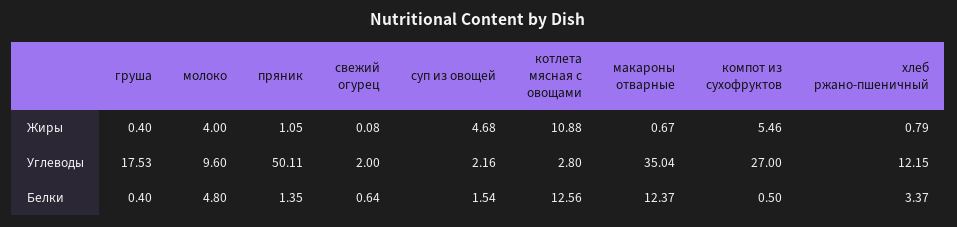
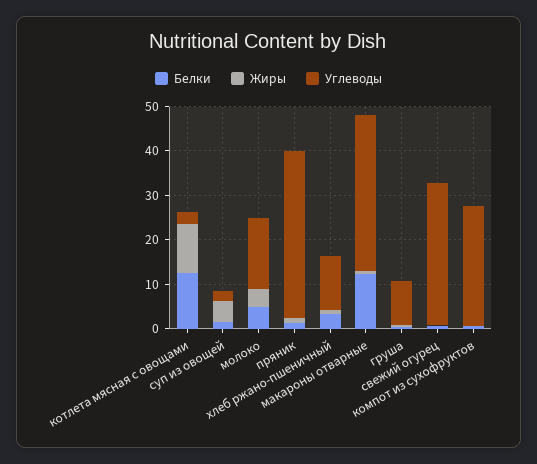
  {
    "Жиры": {
      "груша": 0.4,
      "молоко": 4,
      "пряник": 1.05,
      "свежий огурец": 0.08,
      "суп из овощей": 4.68,
      "котлета мясная с овощами": 10.88,
      "макароны отварные": 0.67,
-     "компот из сухофруктов": 5.46,
+     "компот из сухофруктов": 0,
      "хлеб ржано-пшеничный": 0.79
    },
    "Углеводы": {
-     "груша": 17.53,
+     "груша": 10,
-     "молоко": 9.6,
+     "молоко": 16,
-     "пряник": 50.11,
+     "пряник": 38,
-     "свежий огурец": 2,
+     "свежий огурец": 32,
      "суп из овощей": 2.16,
      "котлета мясная с овощами": 2.8,
      "макароны отварные": 35.04,
      "компот из сухофруктов": 27,
      "хлеб ржано-пшеничный": 12.15
    },
    "Белки": {
      "груша": 0.4,
      "молоко": 4.8,
      "пряник": 1.35,
      "свежий огурец": 0.64,
      "суп из овощей": 1.54,
      "котлета мясная с овощами": 12.56,
      "макароны отварные": 12.37,
      "компот из сухофруктов": 0.5,
      "хлеб ржано-пшеничный": 3.37
    }
  }

